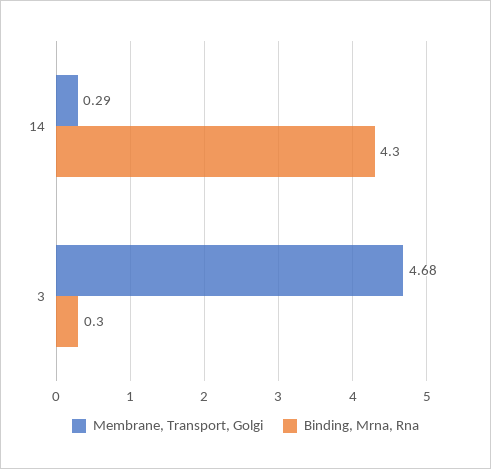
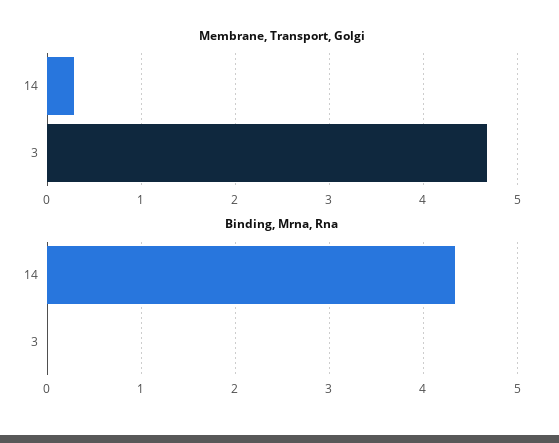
  {
    "Membrane, Transport, Golgi": {
      "14": 0.29,
      "3": 4.68
    },
    "Binding, Mrna, Rna": {
      "14": 4.3,
-     "3": 0.3
+     "3": 0
    }
  }

